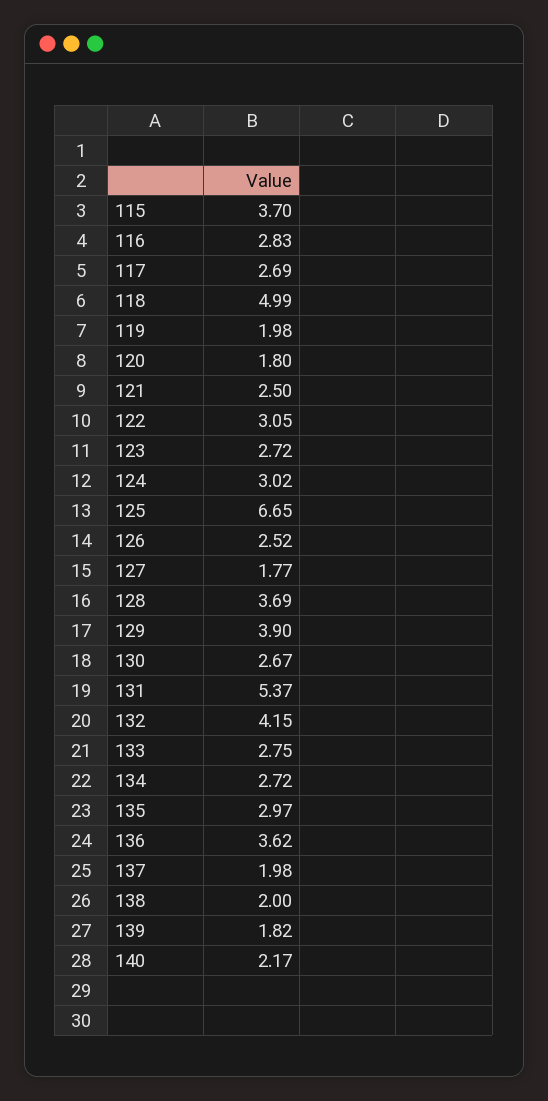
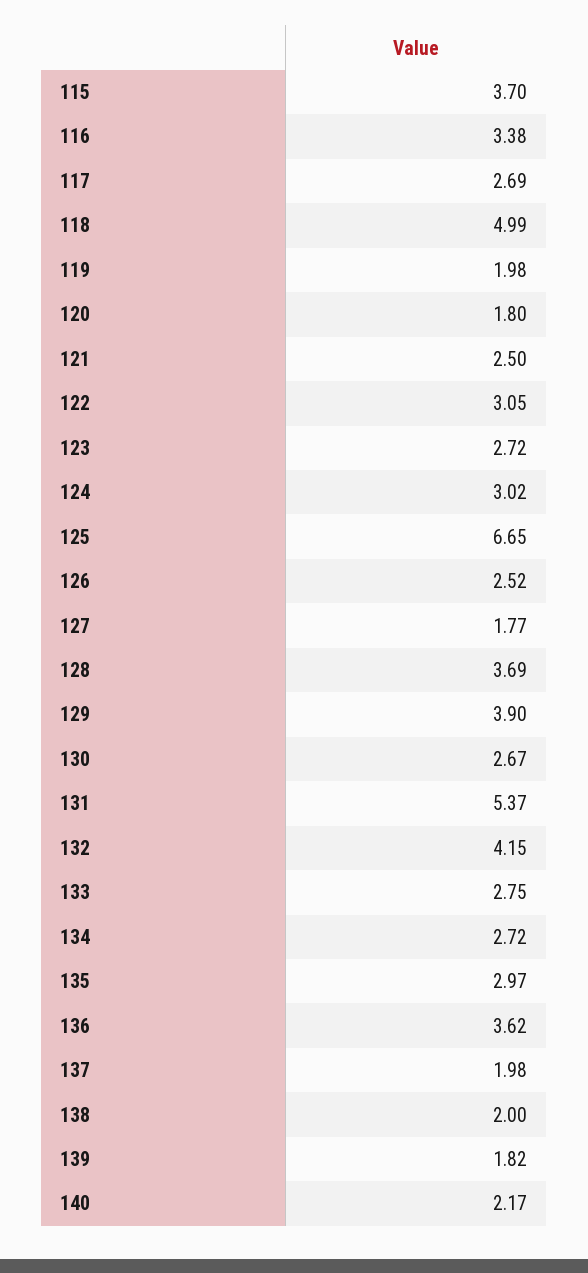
  {
    "115": 3.7,
-   "116": 2.83,
+   "116": 3.38,
    "117": 2.69,
    "118": 4.99,
    "119": 1.98,
    "120": 1.8,
    "121": 2.5,
    "122": 3.05,
    "123": 2.72,
    "124": 3.02,
    "125": 6.65,
    "126": 2.52,
    "127": 1.77,
    "128": 3.69,
    "129": 3.9,
    "130": 2.67,
    "131": 5.37,
    "132": 4.15,
    "133": 2.75,
    "134": 2.72,
    "135": 2.97,
    "136": 3.62,
    "137": 1.98,
    "138": 2,
    "139": 1.82,
    "140": 2.17
  }

